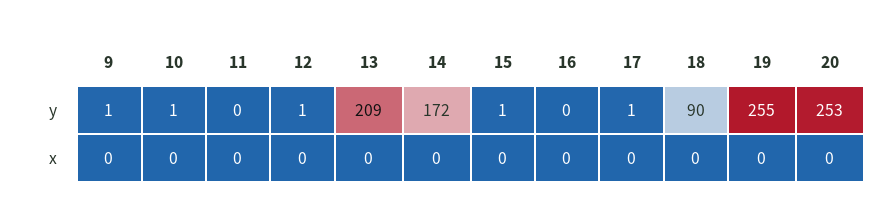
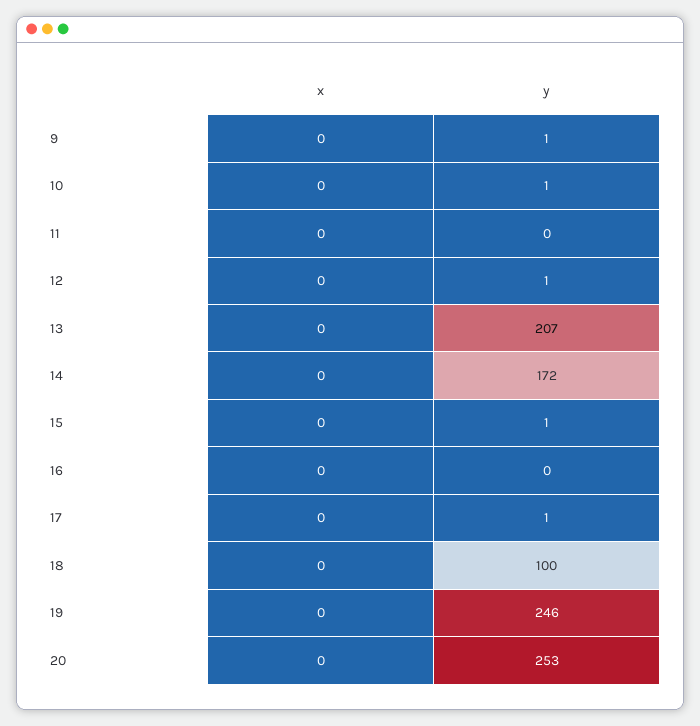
  {
    "9": {
      "y": 1,
      "x": 0
    },
    "10": {
      "y": 1,
      "x": 0
    },
    "11": {
      "y": 0,
      "x": 0
    },
    "12": {
      "y": 1,
      "x": 0
    },
    "13": {
-     "y": 209,
+     "y": 207,
      "x": 0
    },
    "14": {
      "y": 172,
      "x": 0
    },
    "15": {
      "y": 1,
      "x": 0
    },
    "16": {
      "y": 0,
      "x": 0
    },
    "17": {
      "y": 1,
      "x": 0
    },
    "18": {
-     "y": 90,
+     "y": 100,
      "x": 0
    },
    "19": {
-     "y": 255,
+     "y": 246,
      "x": 0
    },
    "20": {
      "y": 253,
      "x": 0
    }
  }

